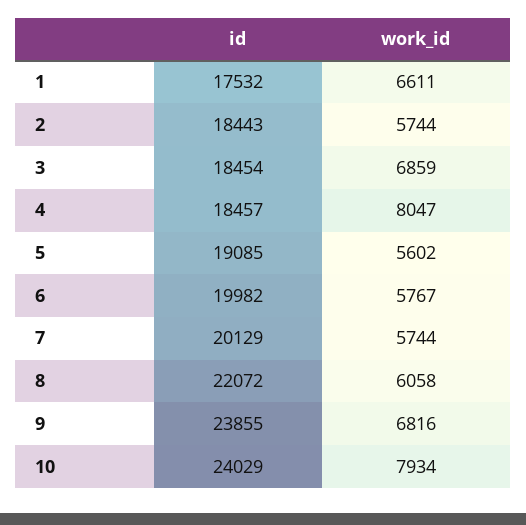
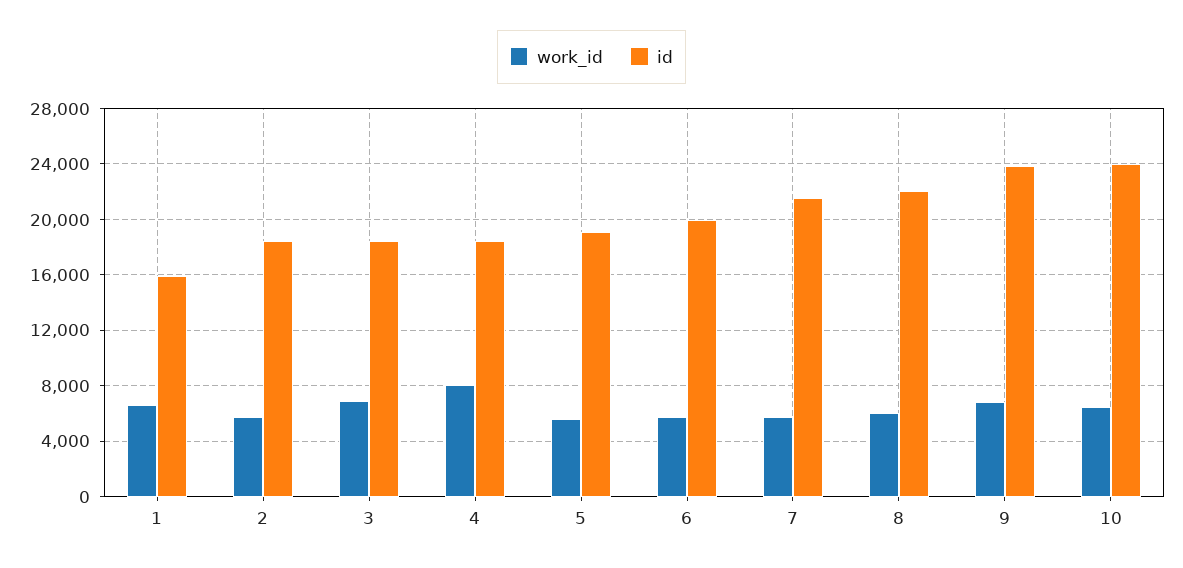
  {
    "id": {
-     "1": 17532,
+     "1": 16000,
      "2": 18443,
      "3": 18454,
      "4": 18457,
      "5": 19085,
      "6": 19982,
-     "7": 20129,
+     "7": 21500,
      "8": 22072,
      "9": 23855,
      "10": 24029
    },
    "work_id": {
      "1": 6611,
      "2": 5744,
      "3": 6859,
      "4": 8047,
      "5": 5602,
      "6": 5767,
      "7": 5744,
      "8": 6058,
      "9": 6816,
-     "10": 7934
+     "10": 6500
    }
  }

